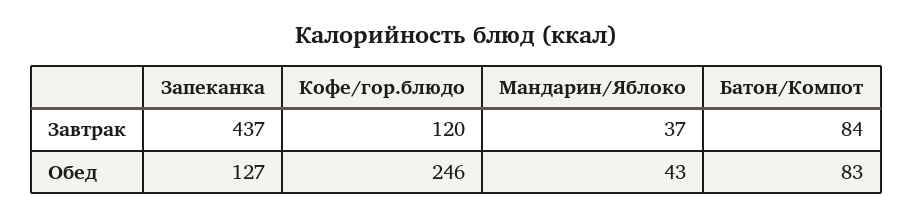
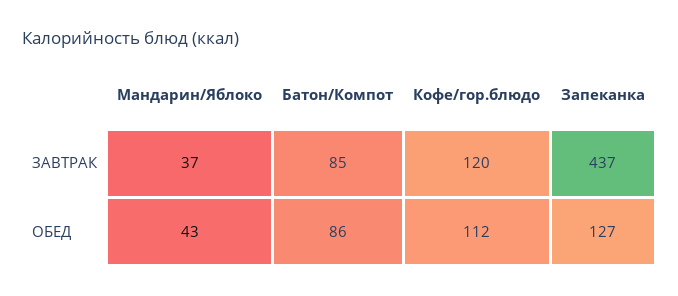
  {
    "Запеканка": {
      "Завтрак": 437,
      "Обед": 127
    },
    "Кофе/гор.блюдо": {
      "Завтрак": 120,
-     "Обед": 246
+     "Обед": 112
    },
    "Мандарин/Яблоко": {
      "Завтрак": 37,
      "Обед": 43
    },
    "Батон/Компот": {
-     "Завтрак": 84,
+     "Завтрак": 85,
-     "Обед": 83
+     "Обед": 86
    }
  }

